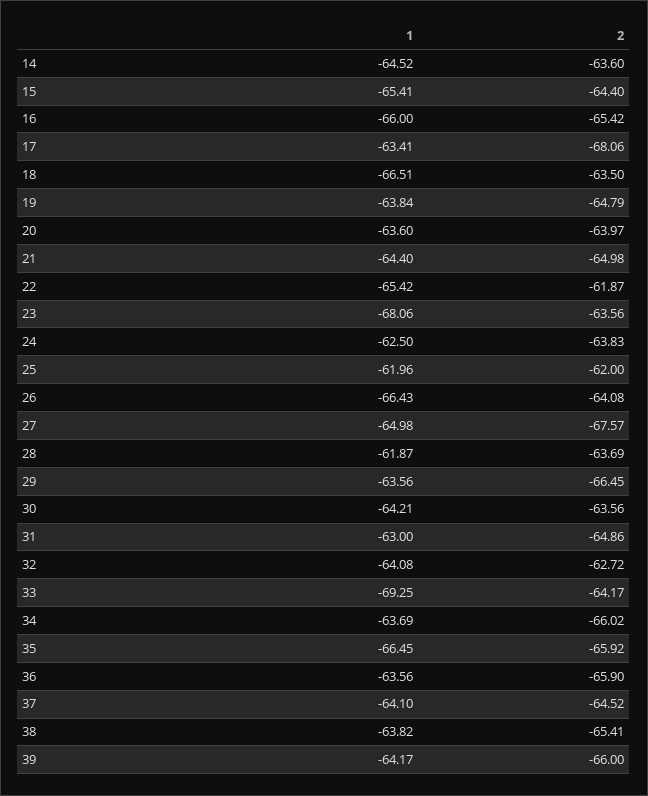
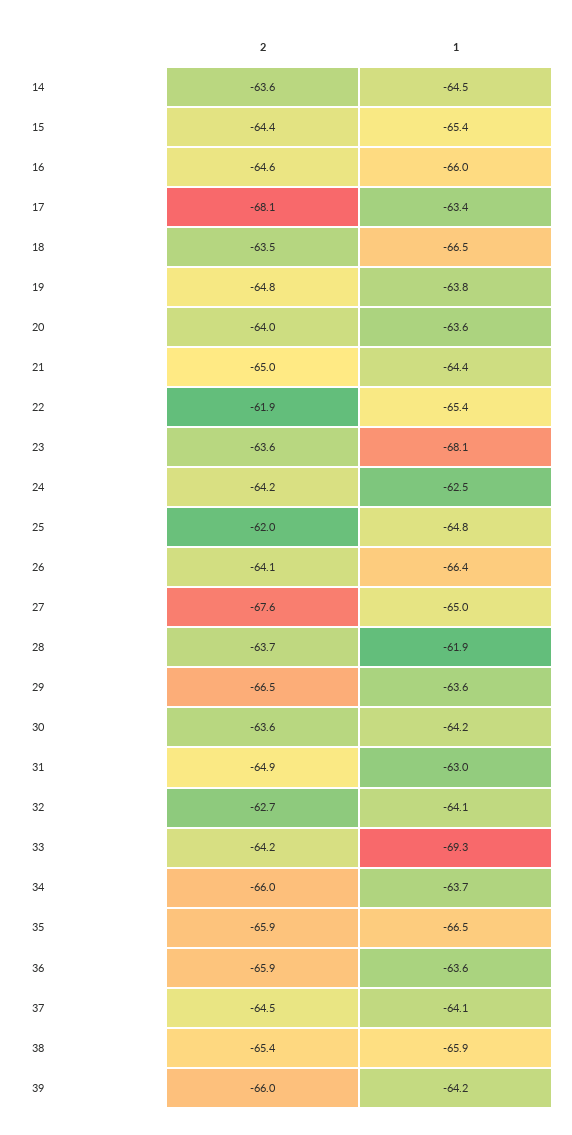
  {
    "1": {
      "14": -64.52,
      "15": -65.41,
      "16": -66,
      "17": -63.41,
      "18": -66.51,
      "19": -63.84,
      "20": -63.6,
      "21": -64.4,
      "22": -65.42,
      "23": -68.06,
      "24": -62.5,
-     "25": -61.96,
+     "25": -64.8,
      "26": -66.43,
      "27": -64.98,
      "28": -61.87,
      "29": -63.56,
      "30": -64.21,
      "31": -63,
      "32": -64.08,
      "33": -69.25,
      "34": -63.69,
      "35": -66.45,
      "36": -63.56,
      "37": -64.1,
-     "38": -63.82,
+     "38": -65.9,
      "39": -64.17
    },
    "2": {
      "14": -63.6,
      "15": -64.4,
-     "16": -65.42,
+     "16": -64.6,
      "17": -68.06,
      "18": -63.5,
      "19": -64.79,
      "20": -63.97,
      "21": -64.98,
      "22": -61.87,
      "23": -63.56,
-     "24": -63.83,
+     "24": -64.2,
      "25": -62,
      "26": -64.08,
      "27": -67.57,
      "28": -63.69,
      "29": -66.45,
      "30": -63.56,
      "31": -64.86,
      "32": -62.72,
      "33": -64.17,
      "34": -66.02,
      "35": -65.92,
      "36": -65.9,
      "37": -64.52,
      "38": -65.41,
      "39": -66
    }
  }

